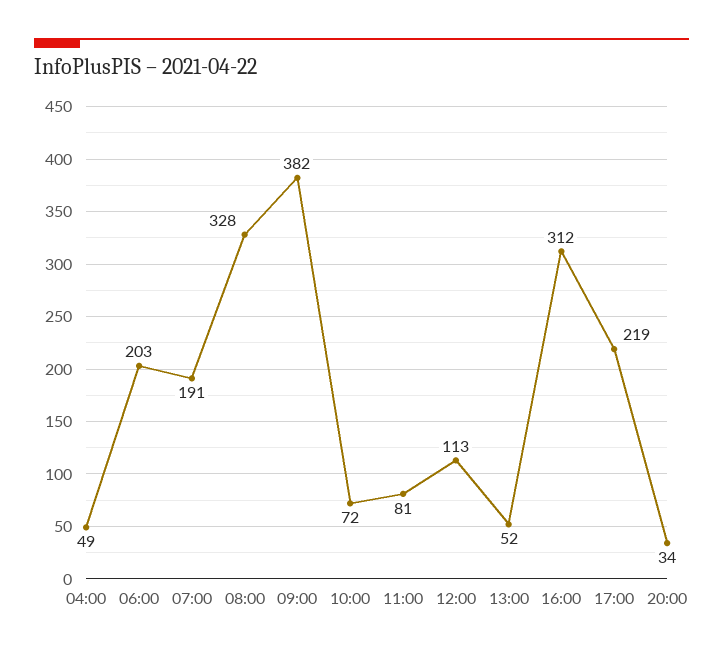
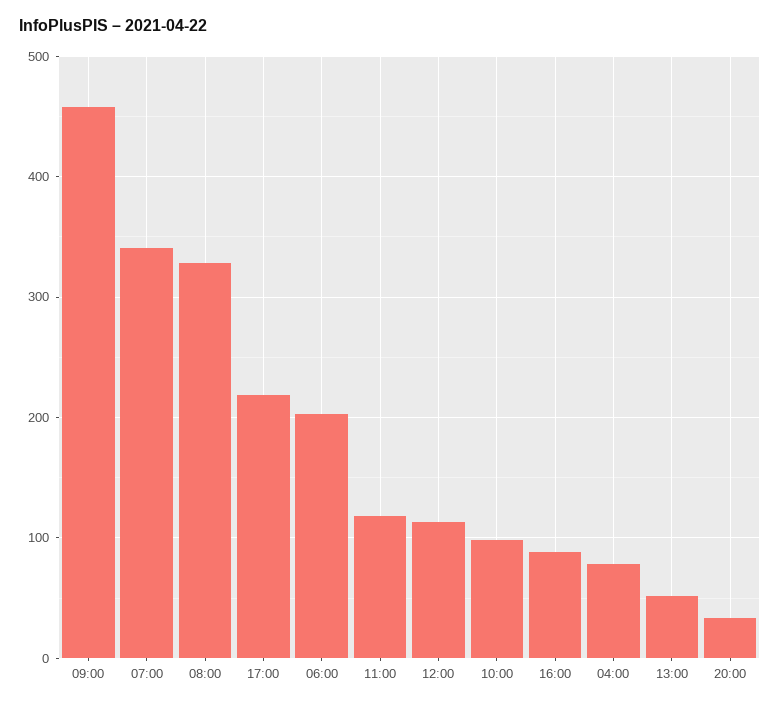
  {
-   "04:00": 49,
+   "04:00": 80,
    "06:00": 203,
-   "07:00": 191,
+   "07:00": 340,
    "08:00": 328,
-   "09:00": 382,
+   "09:00": 460,
-   "10:00": 72,
+   "10:00": 100,
-   "11:00": 81,
+   "11:00": 120,
    "12:00": 113,
    "13:00": 52,
-   "16:00": 312,
+   "16:00": 90,
    "17:00": 219,
    "20:00": 34
  }

